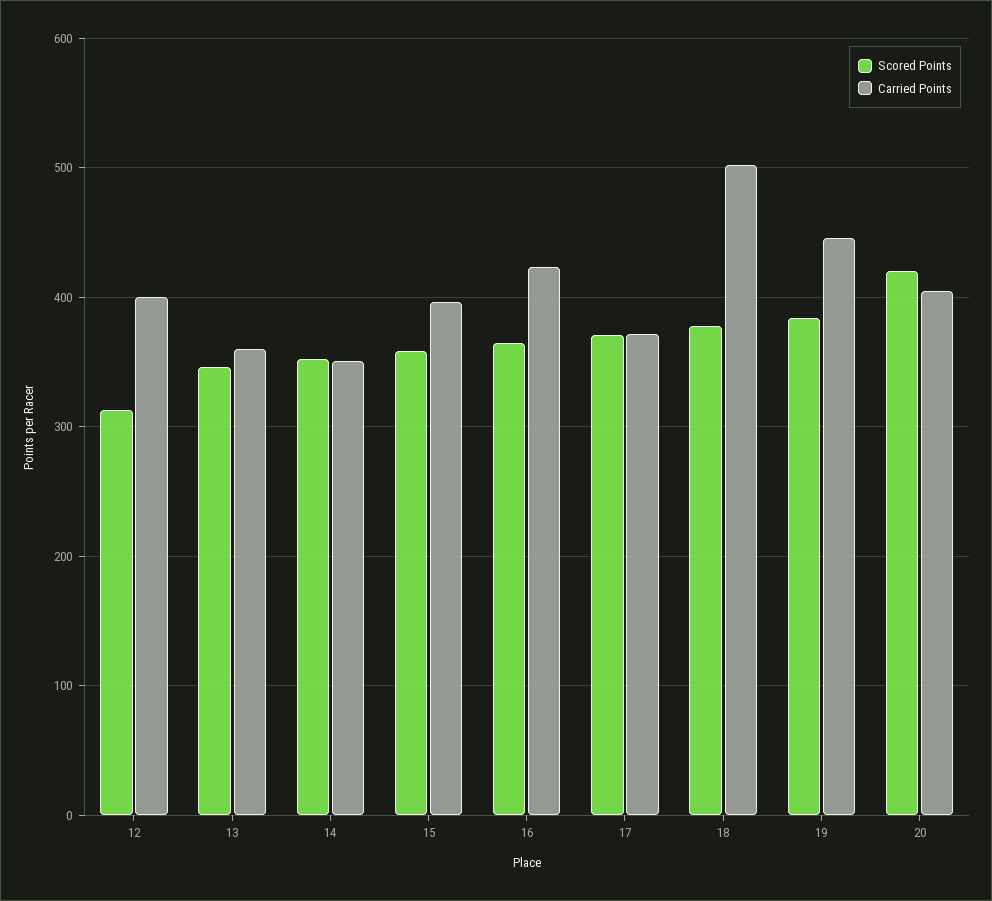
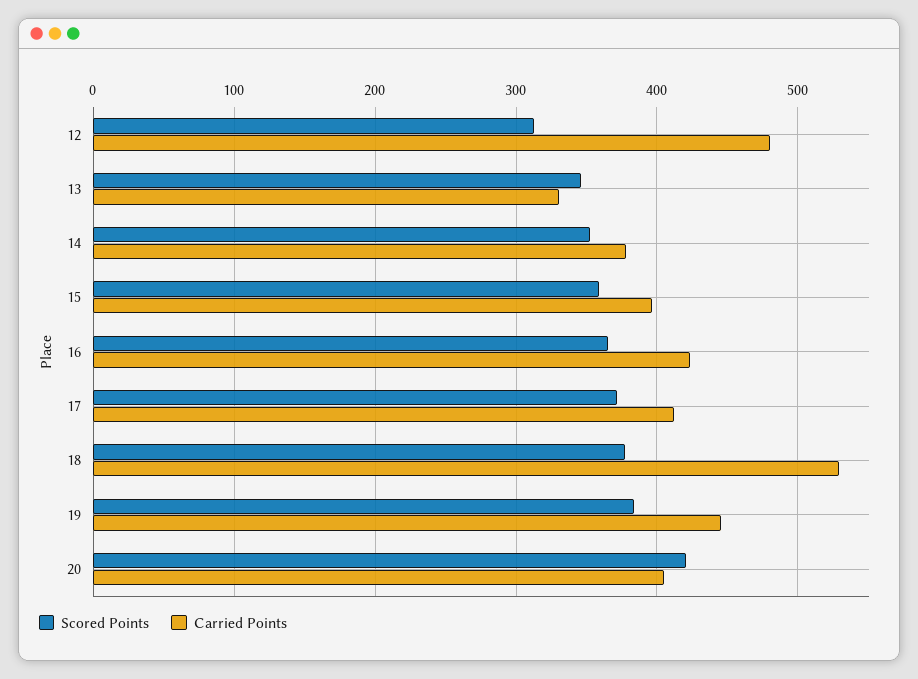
  {
    "Scored Points": {
      "12": 310,
      "13": 350,
      "14": 350,
      "15": 360,
      "16": 360,
      "17": 370,
      "18": 380,
      "19": 380,
      "20": 420
    },
    "Carried Points": {
-     "12": 400,
+     "12": 480,
-     "13": 360,
+     "13": 330,
-     "14": 350,
+     "14": 380,
      "15": 400,
      "16": 420,
-     "17": 370,
+     "17": 410,
-     "18": 500,
+     "18": 530,
      "19": 450,
      "20": 400
    }
  }

